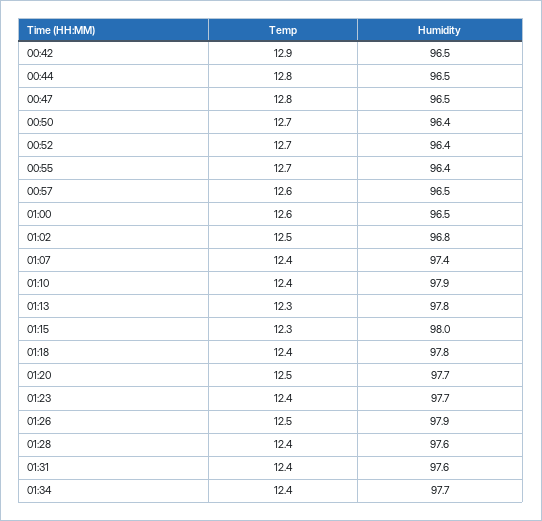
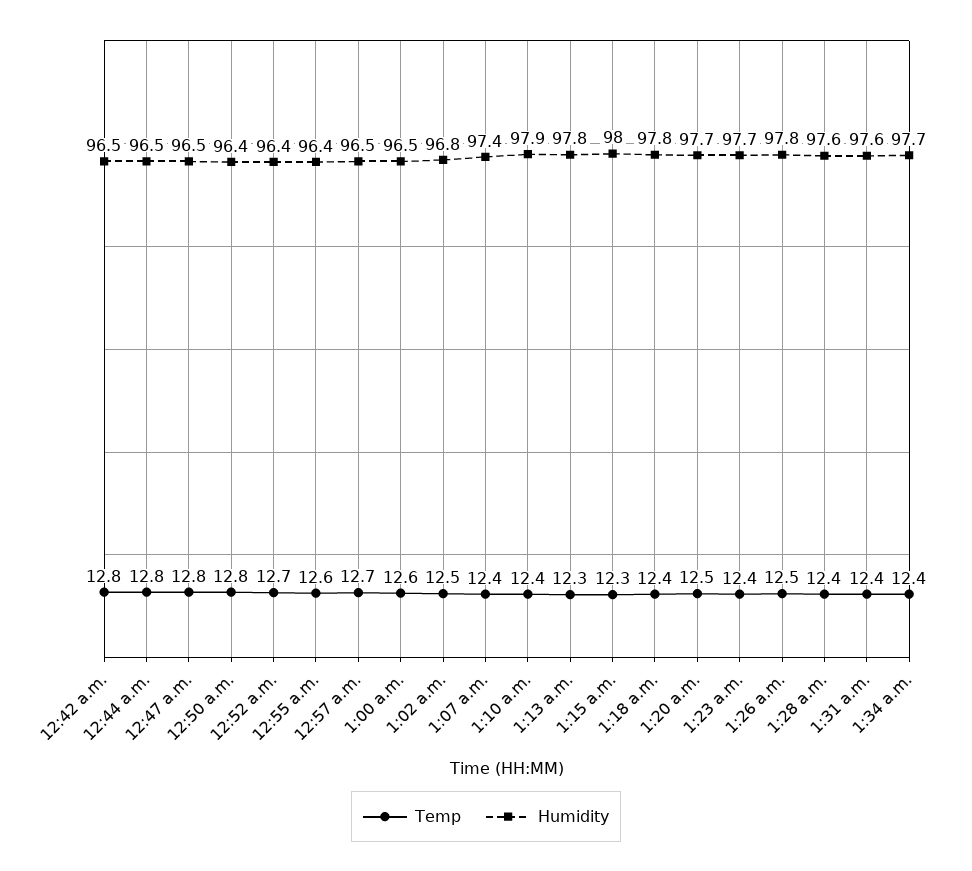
  {
    "Temp": {
-     "00:42": 12.9,
+     "00:42": 12.8,
      "00:44": 12.8,
      "00:47": 12.8,
-     "00:50": 12.7,
+     "00:50": 12.8,
      "00:52": 12.7,
-     "00:55": 12.7,
+     "00:55": 12.6,
-     "00:57": 12.6,
+     "00:57": 12.7,
      "01:00": 12.6,
      "01:02": 12.5,
      "01:07": 12.4,
      "01:10": 12.4,
      "01:13": 12.3,
      "01:15": 12.3,
      "01:18": 12.4,
      "01:20": 12.5,
      "01:23": 12.4,
      "01:26": 12.5,
      "01:28": 12.4,
      "01:31": 12.4,
      "01:34": 12.4
    },
    "Humidity": {
      "00:42": 96.5,
      "00:44": 96.5,
      "00:47": 96.5,
      "00:50": 96.4,
      "00:52": 96.4,
      "00:55": 96.4,
      "00:57": 96.5,
      "01:00": 96.5,
      "01:02": 96.8,
      "01:07": 97.4,
      "01:10": 97.9,
      "01:13": 97.8,
      "01:15": 98,
      "01:18": 97.8,
      "01:20": 97.7,
      "01:23": 97.7,
-     "01:26": 97.9,
+     "01:26": 97.8,
      "01:28": 97.6,
      "01:31": 97.6,
      "01:34": 97.7
    }
  }

